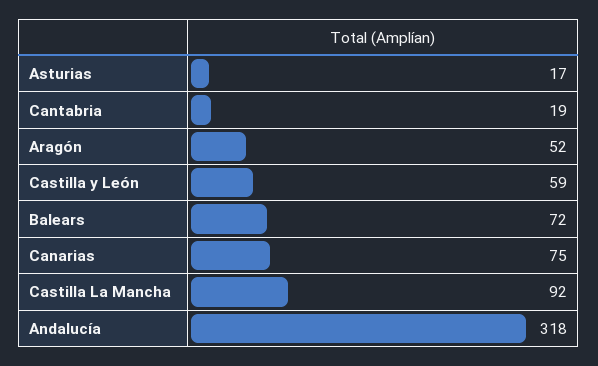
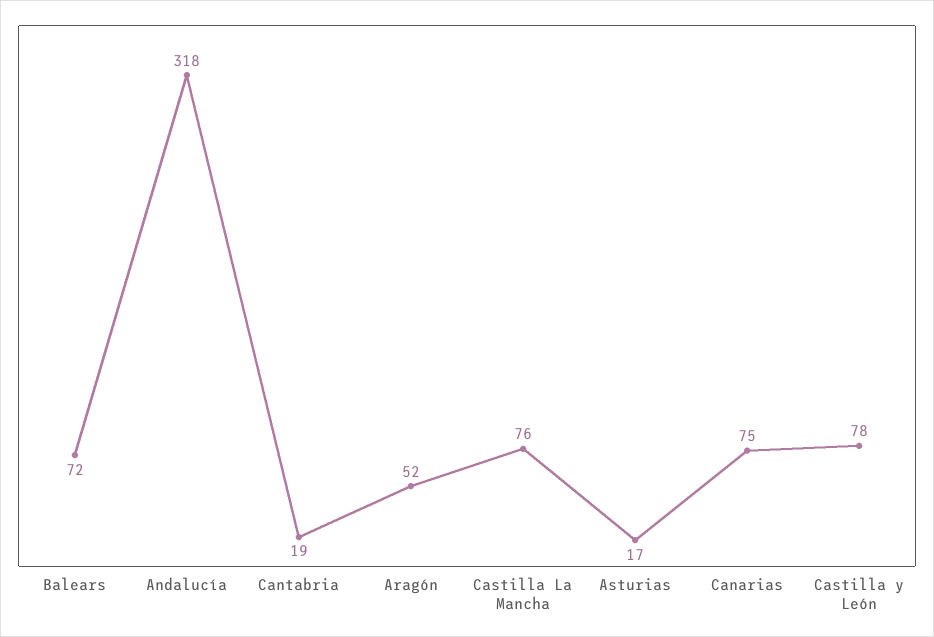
  {
    "Asturias": 17,
    "Cantabria": 19,
    "Aragón": 52,
-   "Castilla y León": 59,
+   "Castilla y León": 78,
    "Balears": 72,
    "Canarias": 75,
-   "Castilla La Mancha": 92,
+   "Castilla La Mancha": 76,
    "Andalucía": 318
  }

